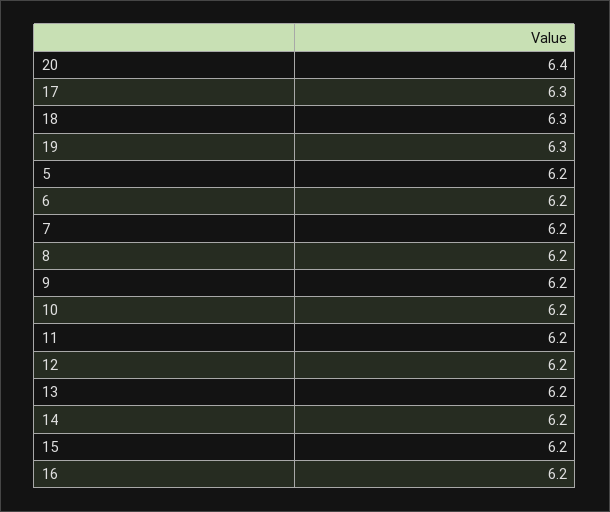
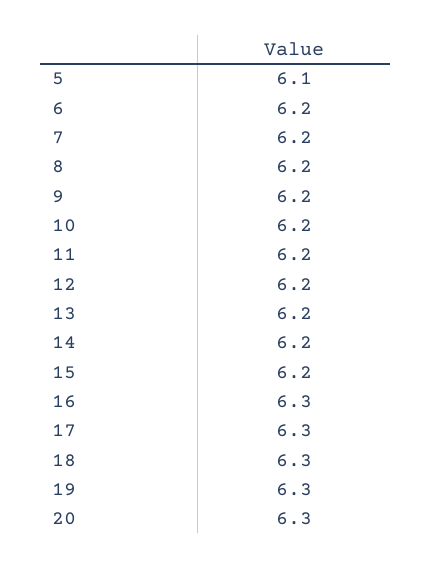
  {
-   "20": 6.4,
+   "20": 6.3,
    "17": 6.3,
    "18": 6.3,
    "19": 6.3,
-   "5": 6.2,
+   "5": 6.1,
    "6": 6.2,
    "7": 6.2,
    "8": 6.2,
    "9": 6.2,
    "10": 6.2,
    "11": 6.2,
    "12": 6.2,
    "13": 6.2,
    "14": 6.2,
    "15": 6.2,
-   "16": 6.2
+   "16": 6.3
  }

